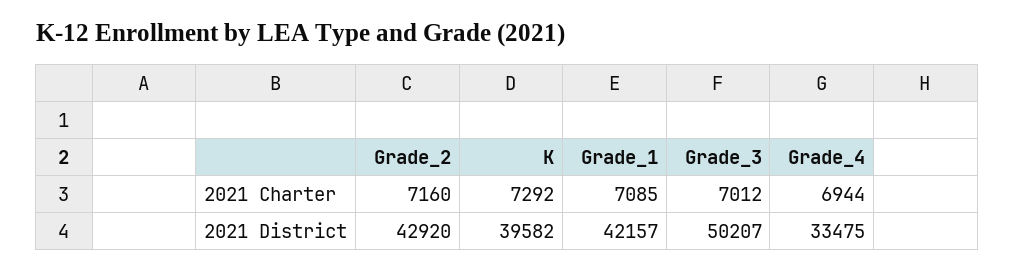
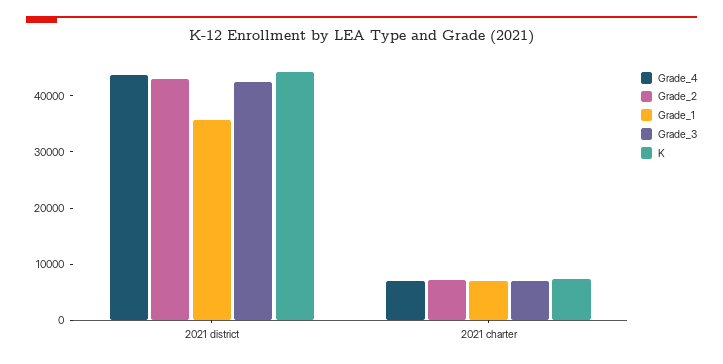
  {
    "Grade_2": {
      "2021 Charter": 7160,
      "2021 District": 42920
    },
    "K": {
      "2021 Charter": 7292,
-     "2021 District": 39582
+     "2021 District": 44000
    },
    "Grade_1": {
      "2021 Charter": 7085,
-     "2021 District": 42157
+     "2021 District": 36000
    },
    "Grade_3": {
      "2021 Charter": 7012,
-     "2021 District": 50207
+     "2021 District": 42000
    },
    "Grade_4": {
      "2021 Charter": 6944,
-     "2021 District": 33475
+     "2021 District": 44000
    }
  }

